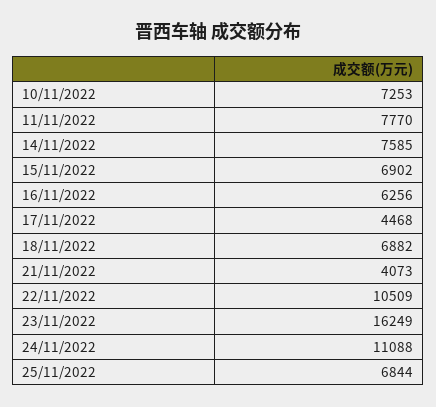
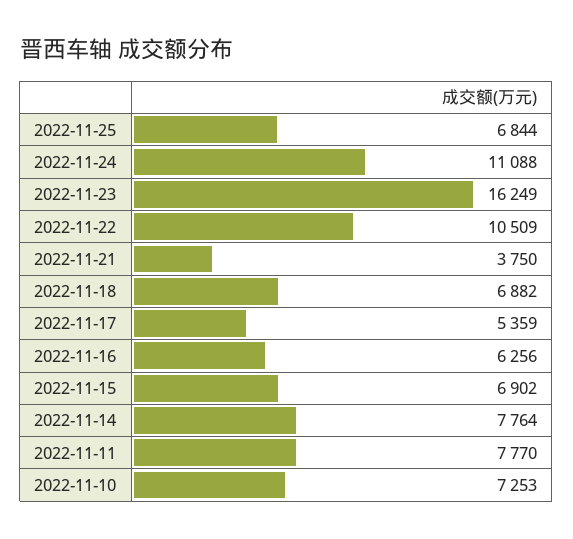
  {
    "10/11/2022": 7253,
    "11/11/2022": 7770,
-   "14/11/2022": 7585,
+   "14/11/2022": 7764,
    "15/11/2022": 6902,
    "16/11/2022": 6256,
-   "17/11/2022": 4468,
+   "17/11/2022": 5359,
    "18/11/2022": 6882,
-   "21/11/2022": 4073,
+   "21/11/2022": 3750,
    "22/11/2022": 10509,
    "23/11/2022": 16249,
    "24/11/2022": 11088,
    "25/11/2022": 6844
  }

